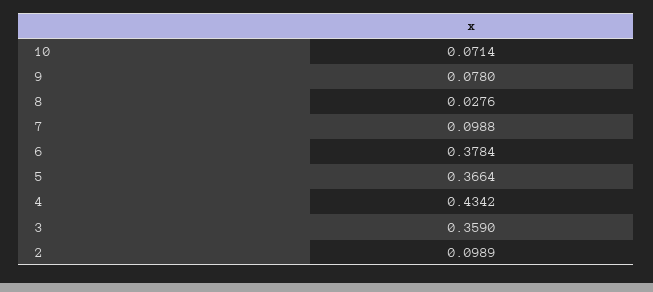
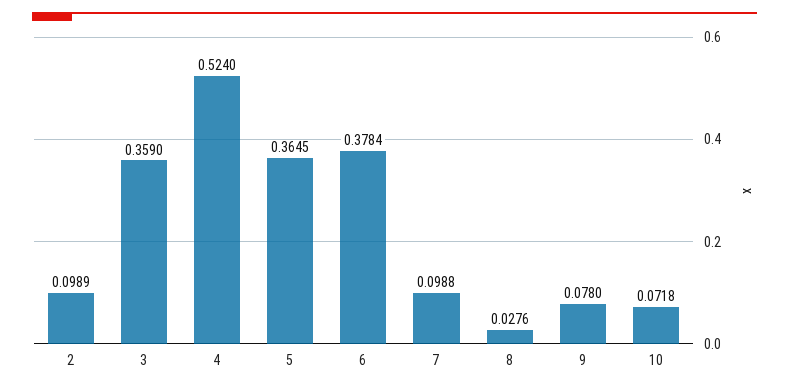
  {
-   "10": 0.0714,
+   "10": 0.0718,
    "9": 0.078,
    "8": 0.0276,
    "7": 0.0988,
    "6": 0.3784,
-   "5": 0.3664,
+   "5": 0.3645,
-   "4": 0.4342,
+   "4": 0.524,
    "3": 0.359,
    "2": 0.0989
  }

